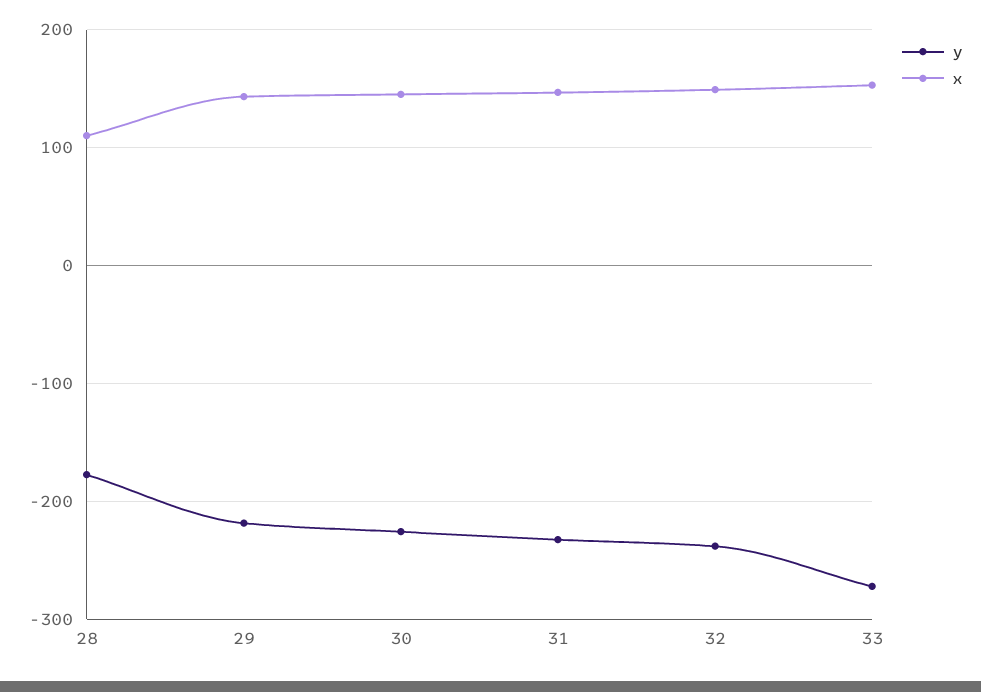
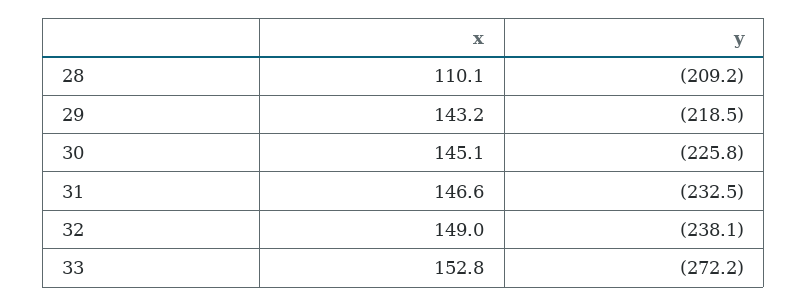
  {
    "y": {
-     "28": -180,
+     "28": -209.2,
      "29": -218.5,
      "30": -225.8,
      "31": -232.5,
      "32": -238.1,
      "33": -272.2
    },
    "x": {
      "28": 110.1,
      "29": 143.2,
      "30": 145.1,
      "31": 146.6,
      "32": 149,
      "33": 152.8
    }
  }

